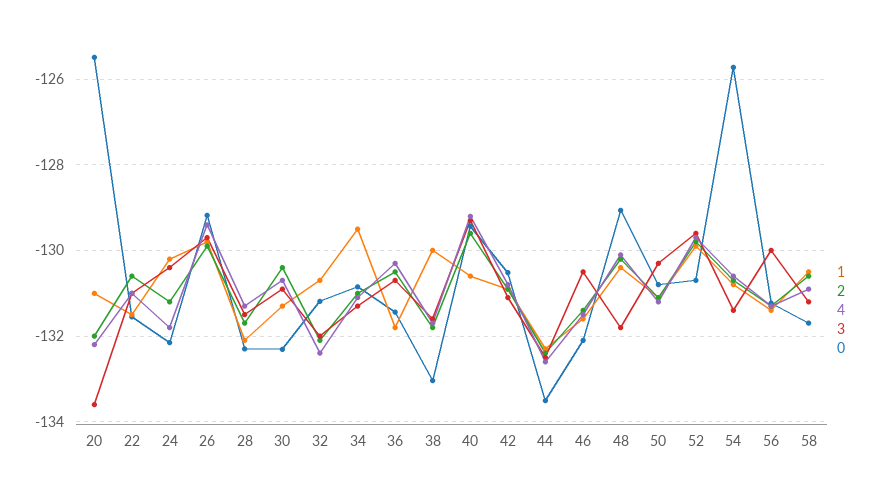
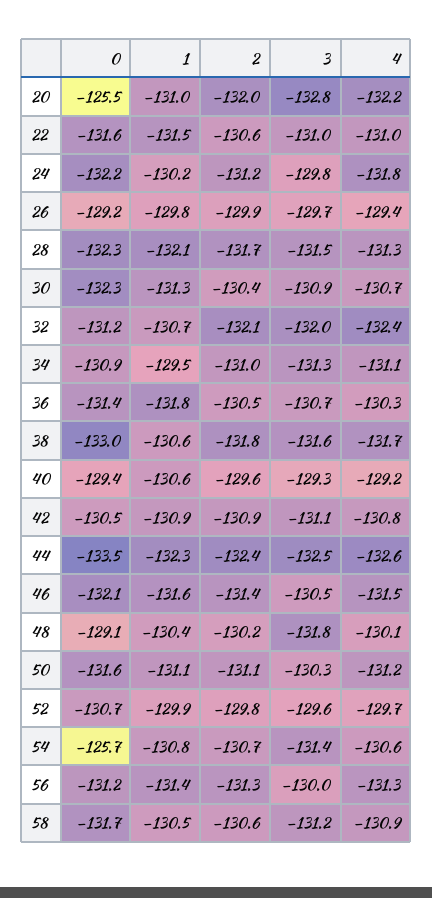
  {
    "1": {
      "20": -131,
      "22": -131.5,
      "24": -130.2,
      "26": -129.8,
      "28": -132.1,
      "30": -131.3,
      "32": -130.7,
      "34": -129.5,
      "36": -131.8,
-     "38": -130,
+     "38": -130.6,
      "40": -130.6,
      "42": -130.9,
      "44": -132.3,
      "46": -131.6,
      "48": -130.4,
      "50": -131.1,
      "52": -129.9,
      "54": -130.8,
      "56": -131.4,
      "58": -130.5
    },
    "2": {
      "20": -132,
      "22": -130.6,
      "24": -131.2,
      "26": -129.9,
      "28": -131.7,
      "30": -130.4,
      "32": -132.1,
      "34": -131,
      "36": -130.5,
      "38": -131.8,
      "40": -129.6,
      "42": -130.9,
      "44": -132.4,
      "46": -131.4,
      "48": -130.2,
      "50": -131.1,
      "52": -129.8,
      "54": -130.7,
      "56": -131.3,
      "58": -130.6
    },
    "4": {
      "20": -132.2,
      "22": -131,
      "24": -131.8,
      "26": -129.4,
      "28": -131.3,
      "30": -130.7,
      "32": -132.4,
      "34": -131.1,
      "36": -130.3,
      "38": -131.7,
      "40": -129.2,
      "42": -130.8,
      "44": -132.6,
      "46": -131.5,
      "48": -130.1,
      "50": -131.2,
      "52": -129.7,
      "54": -130.6,
      "56": -131.3,
      "58": -130.9
    },
    "3": {
-     "20": -133.6,
+     "20": -132.8,
      "22": -131,
-     "24": -130.4,
+     "24": -129.8,
      "26": -129.7,
      "28": -131.5,
      "30": -130.9,
      "32": -132,
      "34": -131.3,
      "36": -130.7,
      "38": -131.6,
      "40": -129.3,
      "42": -131.1,
      "44": -132.5,
      "46": -130.5,
      "48": -131.8,
      "50": -130.3,
      "52": -129.6,
      "54": -131.4,
      "56": -130,
      "58": -131.2
    },
    "0": {
      "20": -125.5,
      "22": -131.6,
      "24": -132.2,
      "26": -129.2,
      "28": -132.3,
      "30": -132.3,
      "32": -131.2,
      "34": -130.9,
      "36": -131.4,
      "38": -133,
      "40": -129.4,
      "42": -130.5,
      "44": -133.5,
      "46": -132.1,
      "48": -129.1,
-     "50": -130.8,
+     "50": -131.6,
      "52": -130.7,
      "54": -125.7,
      "56": -131.2,
      "58": -131.7
    }
  }

